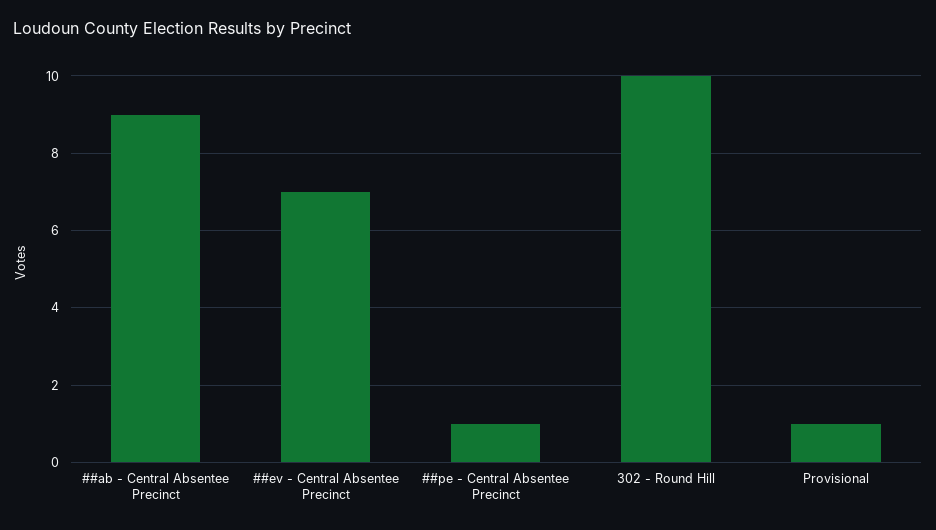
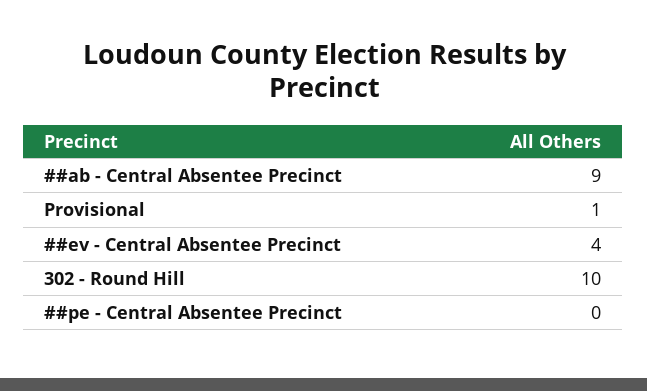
  {
    "##ab - Central Absentee Precinct": 9,
-   "##ev - Central Absentee Precinct": 7,
+   "##ev - Central Absentee Precinct": 4,
-   "##pe - Central Absentee Precinct": 1,
+   "##pe - Central Absentee Precinct": 0,
    "302 - Round Hill": 10,
    "Provisional": 1
  }

